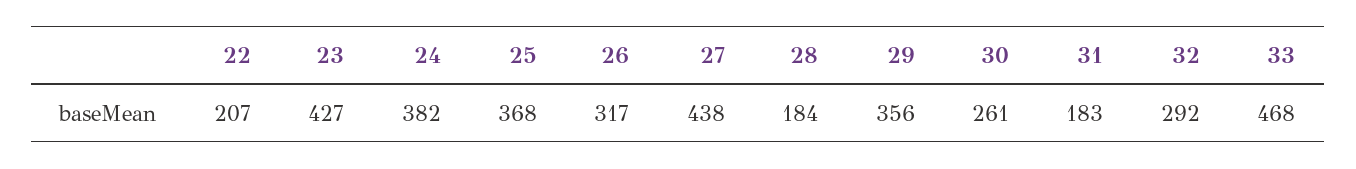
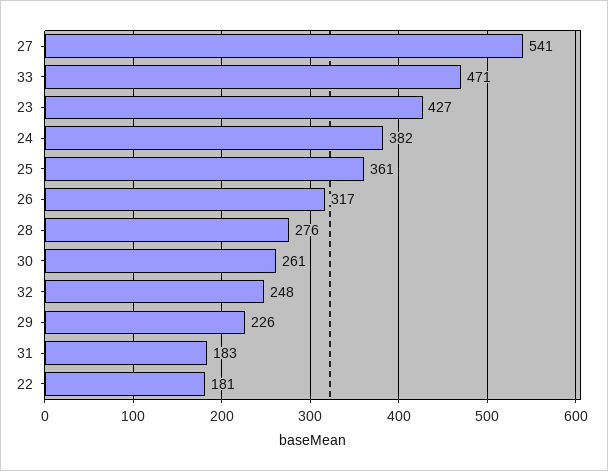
  {
-   "22": 207,
+   "22": 181,
    "23": 427,
    "24": 382,
-   "25": 368,
+   "25": 361,
    "26": 317,
-   "27": 438,
+   "27": 541,
-   "28": 184,
+   "28": 276,
-   "29": 356,
+   "29": 226,
    "30": 261,
    "31": 183,
-   "32": 292,
+   "32": 248,
-   "33": 468
+   "33": 471
  }

